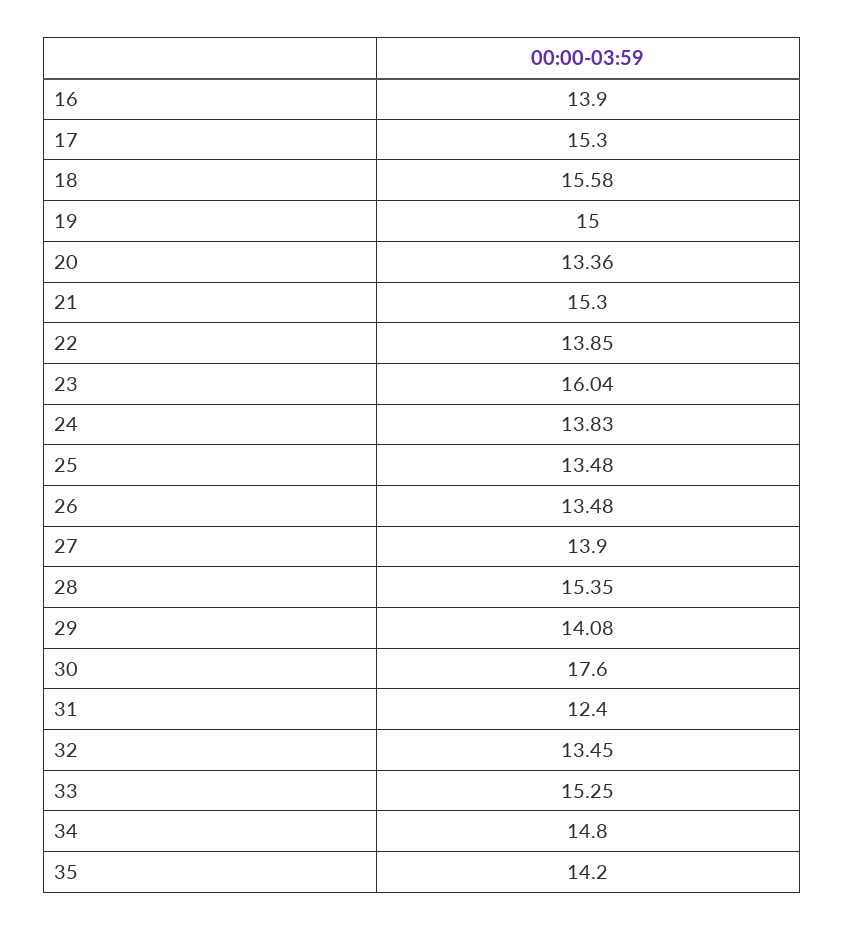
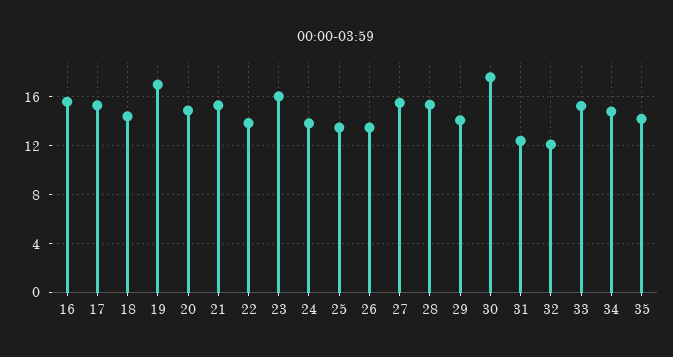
  {
-   "16": 13.9,
+   "16": 15.5,
    "17": 15.3,
-   "18": 15.58,
+   "18": 14.5,
-   "19": 15,
+   "19": 17,
-   "20": 13.36,
+   "20": 15,
    "21": 15.3,
    "22": 13.85,
    "23": 16.04,
    "24": 13.83,
    "25": 13.48,
    "26": 13.48,
-   "27": 13.9,
+   "27": 15.5,
    "28": 15.35,
    "29": 14.08,
    "30": 17.6,
    "31": 12.4,
-   "32": 13.45,
+   "32": 12,
    "33": 15.25,
    "34": 14.8,
    "35": 14.2
  }

